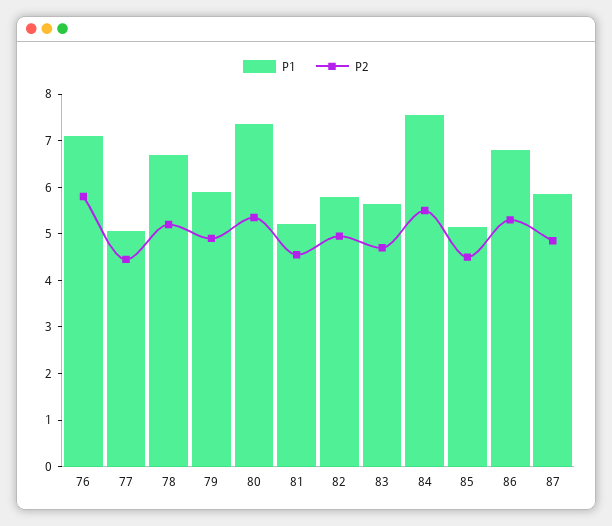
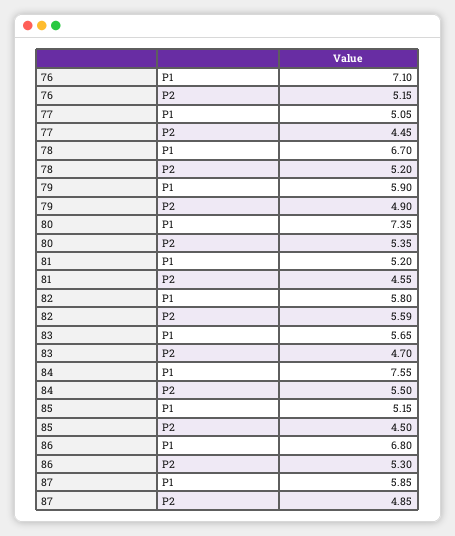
  {
    "P1": {
      "76": 7.1,
      "77": 5.05,
      "78": 6.7,
      "79": 5.9,
      "80": 7.35,
      "81": 5.2,
      "82": 5.8,
      "83": 5.65,
      "84": 7.55,
      "85": 5.15,
      "86": 6.8,
      "87": 5.85
    },
    "P2": {
-     "76": 5.8,
+     "76": 5.15,
      "77": 4.45,
      "78": 5.2,
      "79": 4.9,
      "80": 5.35,
      "81": 4.55,
-     "82": 5,
+     "82": 5.59,
      "83": 4.7,
      "84": 5.5,
      "85": 4.5,
      "86": 5.3,
      "87": 4.85
    }
  }

